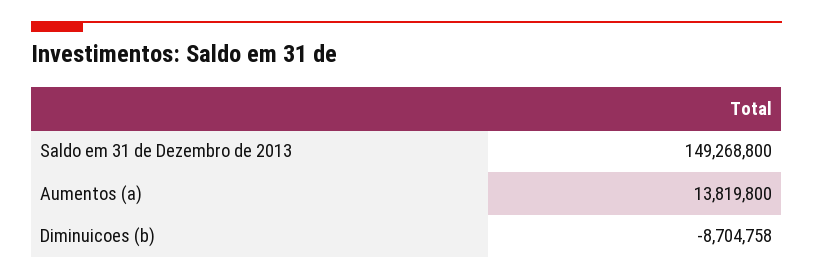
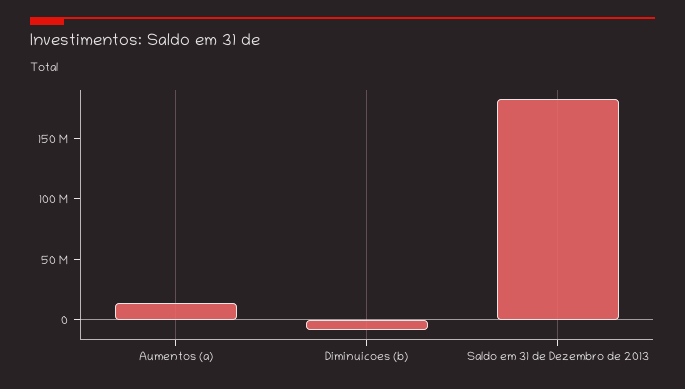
  {
-   "Saldo em 31 de Dezembro de 2013": 149268800,
+   "Saldo em 31 de Dezembro de 2013": 180000000,
    "Aumentos (a)": 13819800,
    "Diminuicoes (b)": -8704758
  }

